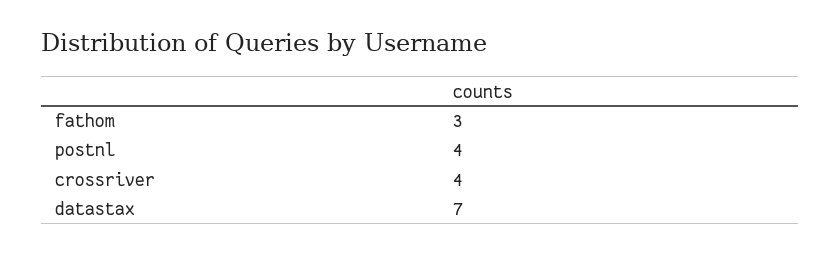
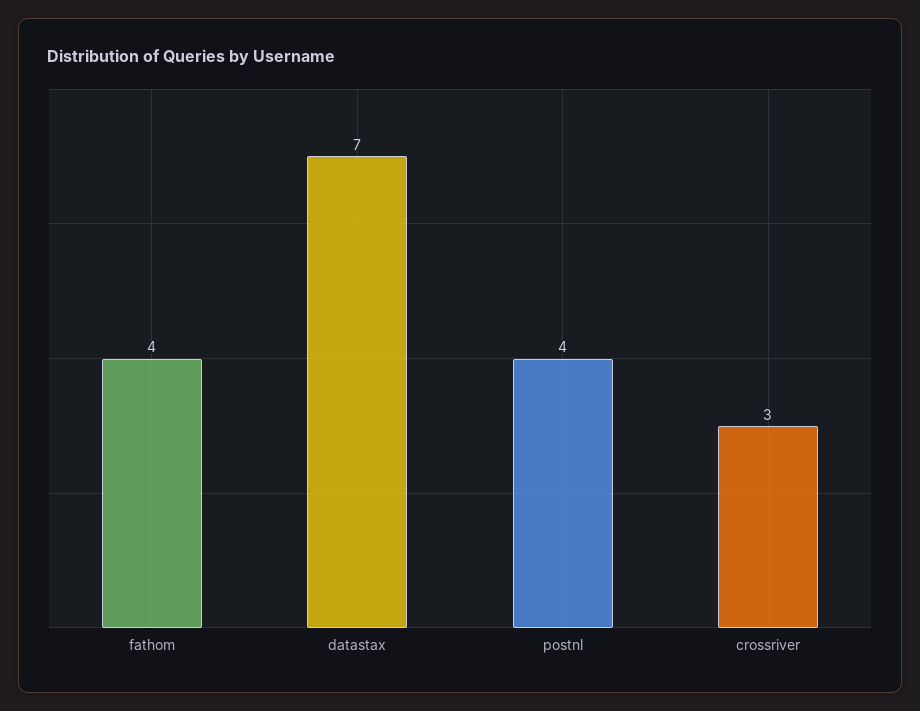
  {
-   "fathom": 3,
+   "fathom": 4,
    "postnl": 4,
-   "crossriver": 4,
+   "crossriver": 3,
    "datastax": 7
  }

